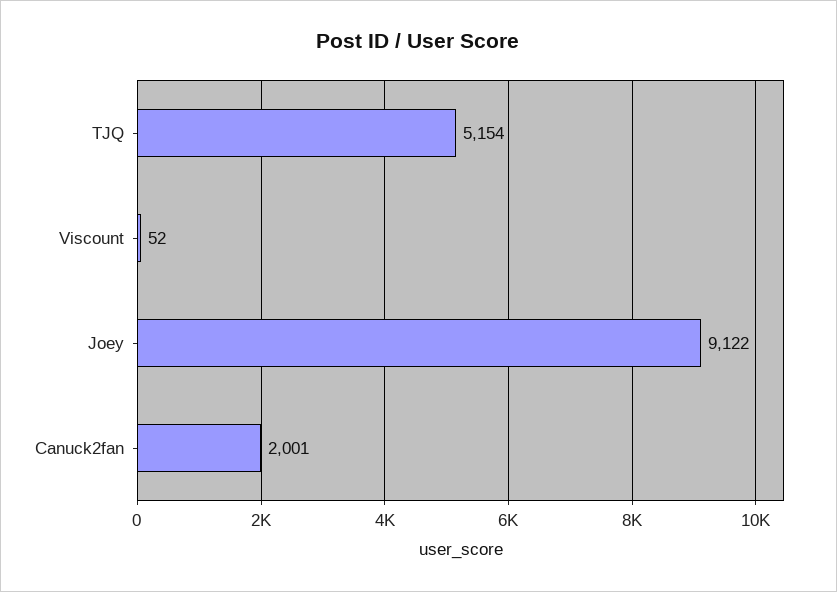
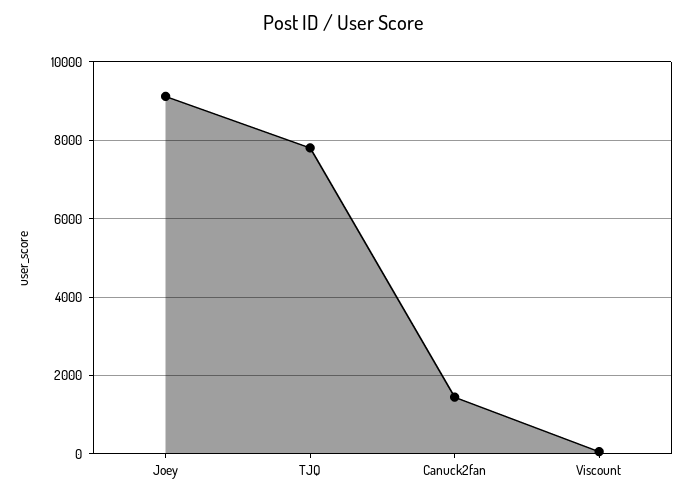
  {
-   "TJQ": 5154,
+   "TJQ": 7800,
    "Viscount": 52,
    "Joey": 9122,
-   "Canuck2fan": 2001
+   "Canuck2fan": 1400
  }

